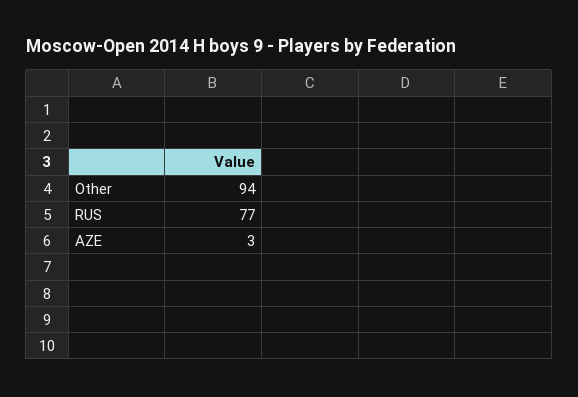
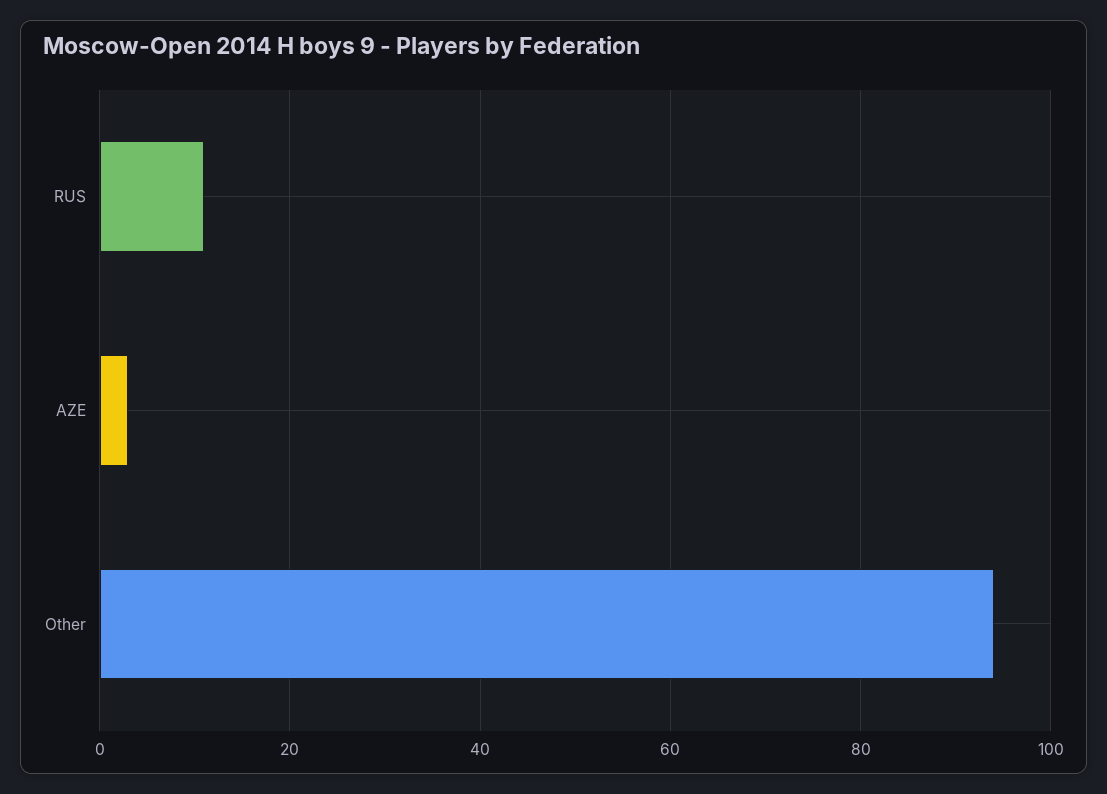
  {
    "Other": 94,
-   "RUS": 77,
+   "RUS": 10,
    "AZE": 3
  }

